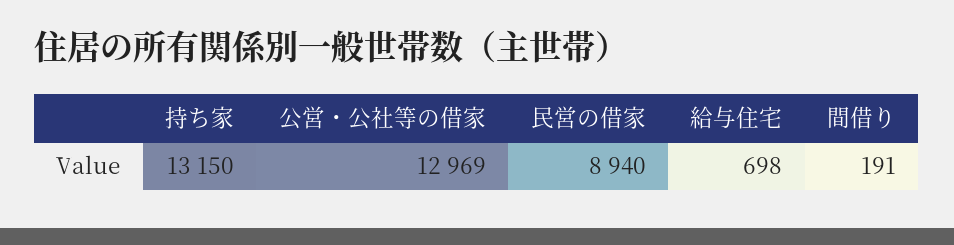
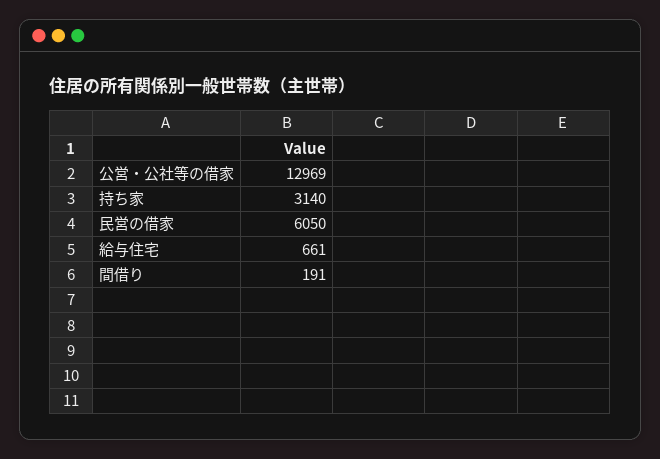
  {
-   "持ち家": 13150,
+   "持ち家": 3140,
    "公営・公社等の借家": 12969,
-   "民営の借家": 8940,
+   "民営の借家": 6050,
-   "給与住宅": 698,
+   "給与住宅": 661,
    "間借り": 191
  }

